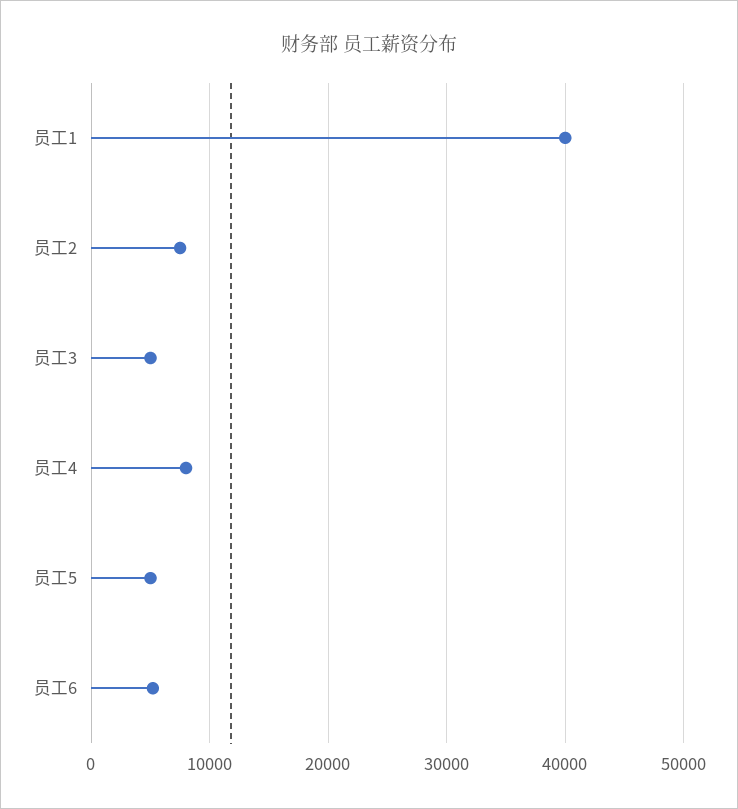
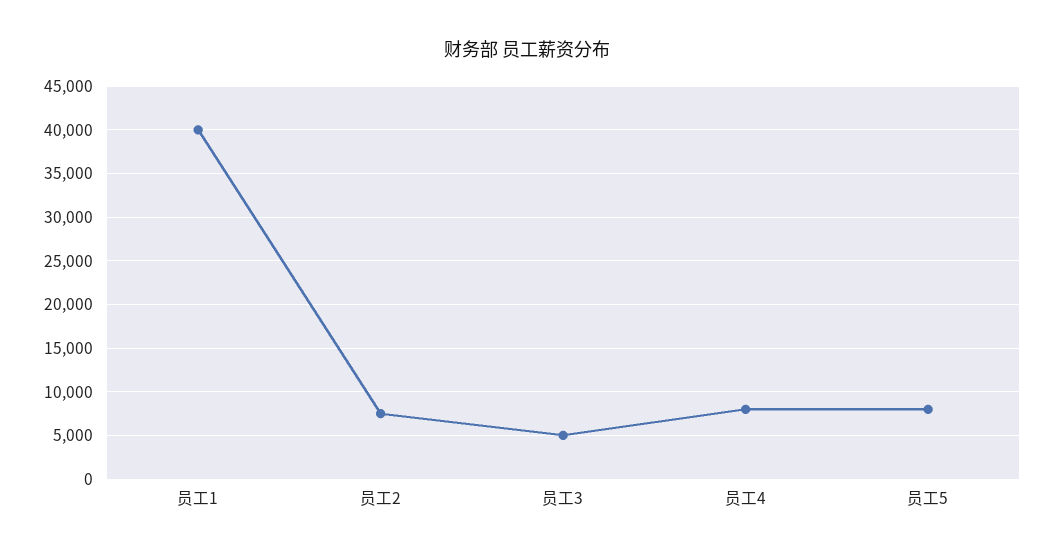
  {
    "员工1": 40000,
    "员工2": 8000,
    "员工3": 5000,
    "员工4": 8000,
-   "员工5": 5000,
+   "员工5": 8000
-   "员工6": 5000
  }

